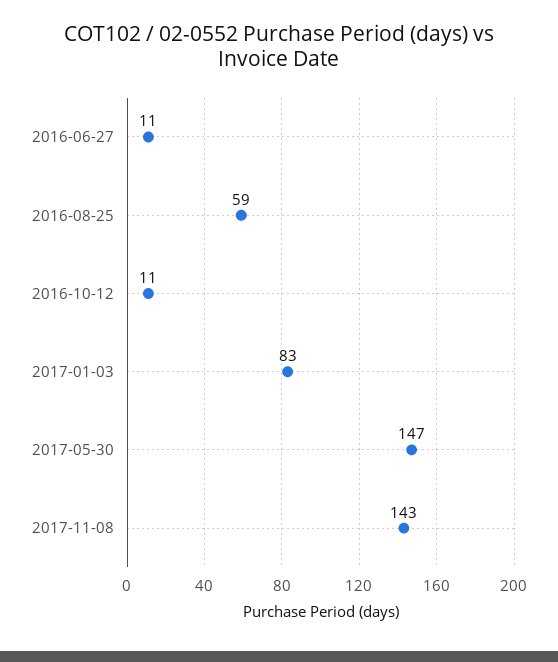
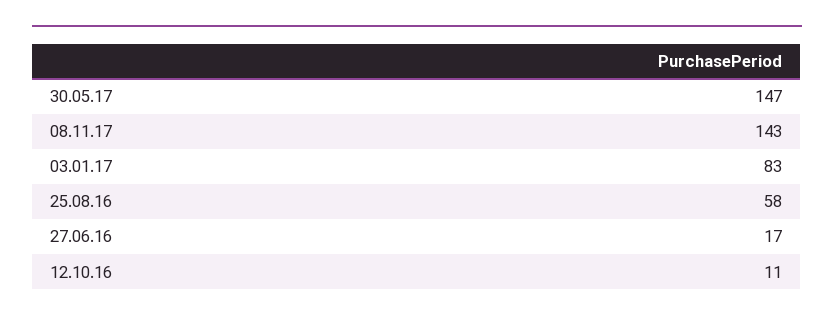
  {
-   "2016-06-27": 11,
+   "2016-06-27": 17,
-   "2016-08-25": 59,
+   "2016-08-25": 58,
    "2016-10-12": 11,
    "2017-01-03": 83,
    "2017-05-30": 147,
    "2017-11-08": 143
  }

